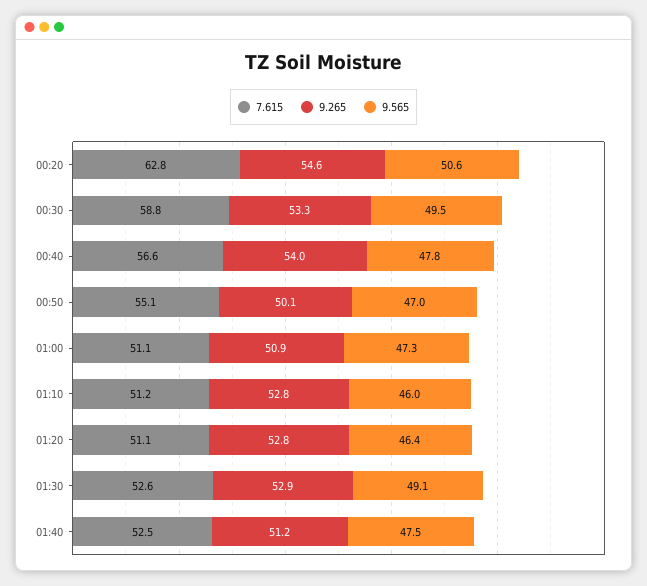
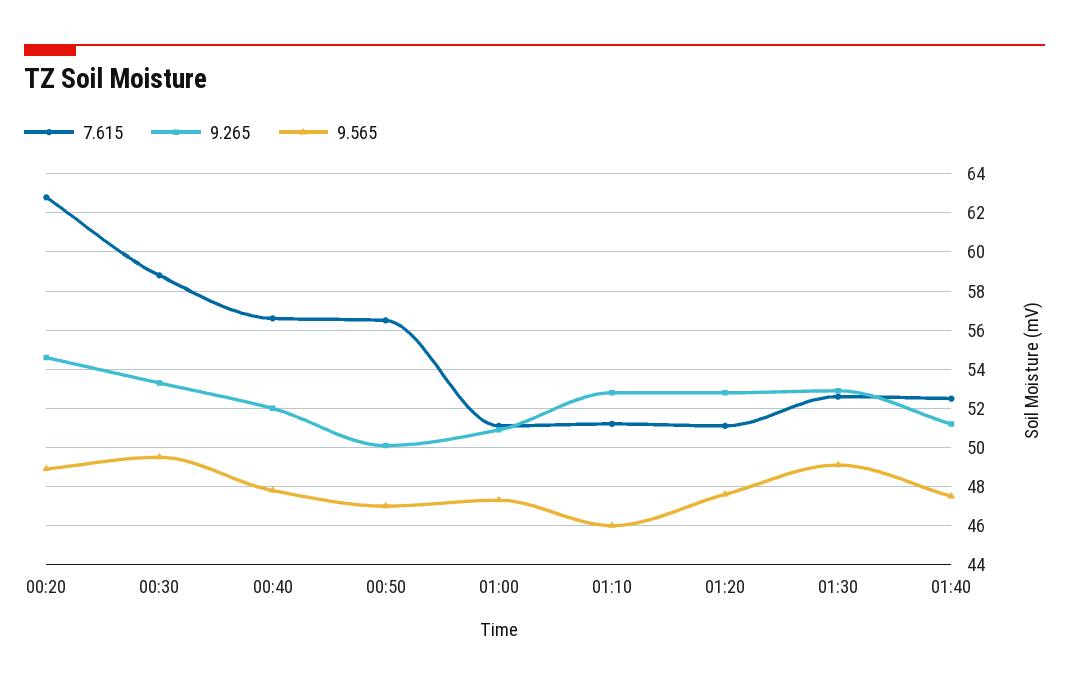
  {
    "7.615": {
      "00:20": 62.8,
      "00:30": 58.8,
      "00:40": 56.6,
-     "00:50": 55.1,
+     "00:50": 56.5,
      "01:00": 51.1,
      "01:10": 51.2,
      "01:20": 51.1,
      "01:30": 52.6,
      "01:40": 52.5
    },
    "9.265": {
      "00:20": 54.6,
      "00:30": 53.3,
-     "00:40": 54,
+     "00:40": 52,
      "00:50": 50.1,
      "01:00": 50.9,
      "01:10": 52.8,
      "01:20": 52.8,
      "01:30": 52.9,
      "01:40": 51.2
    },
    "9.565": {
-     "00:20": 50.6,
+     "00:20": 49,
      "00:30": 49.5,
      "00:40": 47.8,
      "00:50": 47,
      "01:00": 47.3,
      "01:10": 46,
-     "01:20": 46.4,
+     "01:20": 47.5,
      "01:30": 49.1,
      "01:40": 47.5
    }
  }

